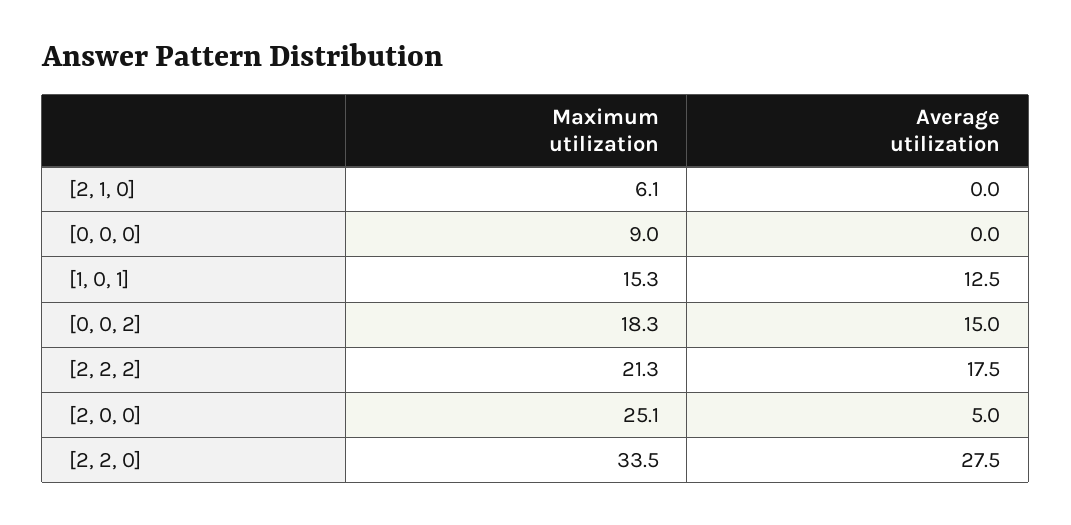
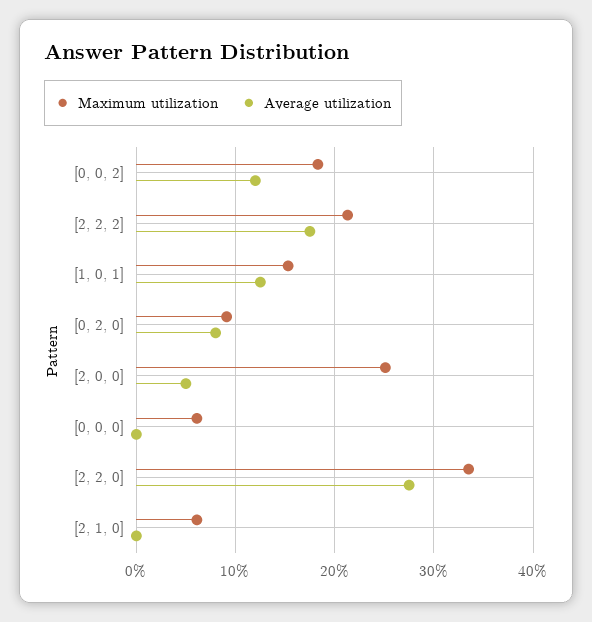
  {
    "Maximum utilization": {
      "[2, 1, 0]": 6.1,
-     "[0, 0, 0]": 9,
+     "[0, 0, 0]": 6,
      "[1, 0, 1]": 15.3,
      "[0, 0, 2]": 18.3,
      "[2, 2, 2]": 21.3,
      "[2, 0, 0]": 25.1,
-     "[2, 2, 0]": 33.5
+     "[2, 2, 0]": 33.5,
+     "[0, 2, 0]": 9
    },
    "Average utilization": {
      "[2, 1, 0]": 0,
      "[0, 0, 0]": 0,
      "[1, 0, 1]": 12.5,
-     "[0, 0, 2]": 15,
+     "[0, 0, 2]": 12,
      "[2, 2, 2]": 17.5,
      "[2, 0, 0]": 5,
-     "[2, 2, 0]": 27.5
+     "[2, 2, 0]": 27.5,
+     "[0, 2, 0]": 8
    }
  }

